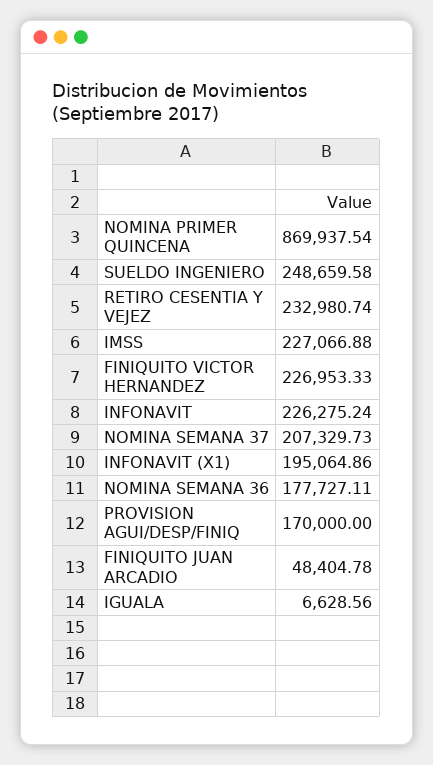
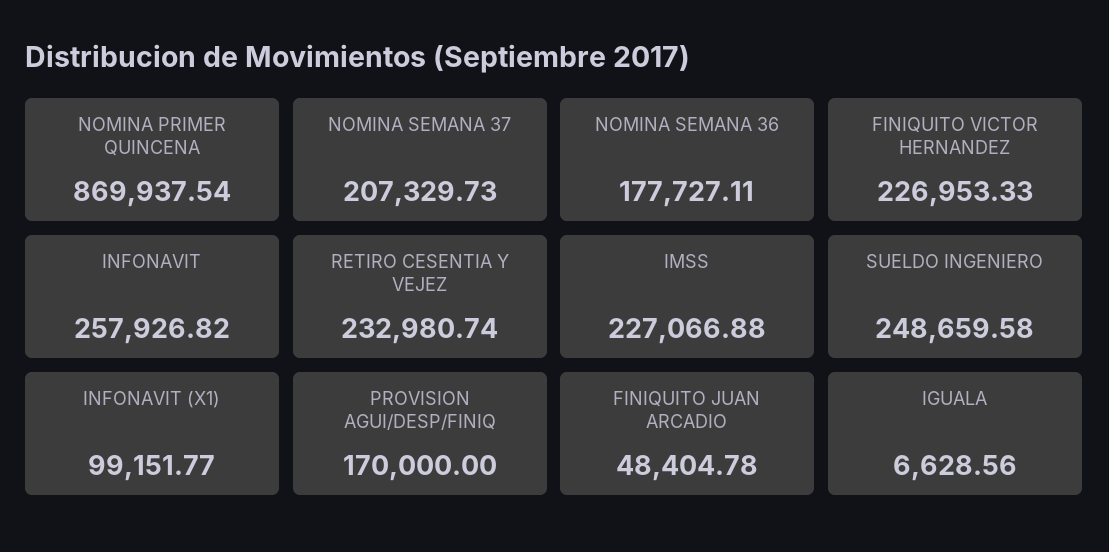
  {
    "NOMINA PRIMER QUINCENA": 869937.54,
    "SUELDO INGENIERO": 248659.58,
    "RETIRO CESENTIA Y VEJEZ": 232980.74,
    "IMSS": 227066.88,
    "FINIQUITO VICTOR HERNANDEZ": 226953.33,
-   "INFONAVIT": 226275.24,
+   "INFONAVIT": 257926.82,
    "NOMINA SEMANA 37": 207329.73,
-   "INFONAVIT (X1)": 195064.86,
+   "INFONAVIT (X1)": 99151.77,
    "NOMINA SEMANA 36": 177727.11,
    "PROVISION AGUI/DESP/FINIQ": 170000,
    "FINIQUITO JUAN ARCADIO": 48404.78,
    "IGUALA": 6628.56
  }

